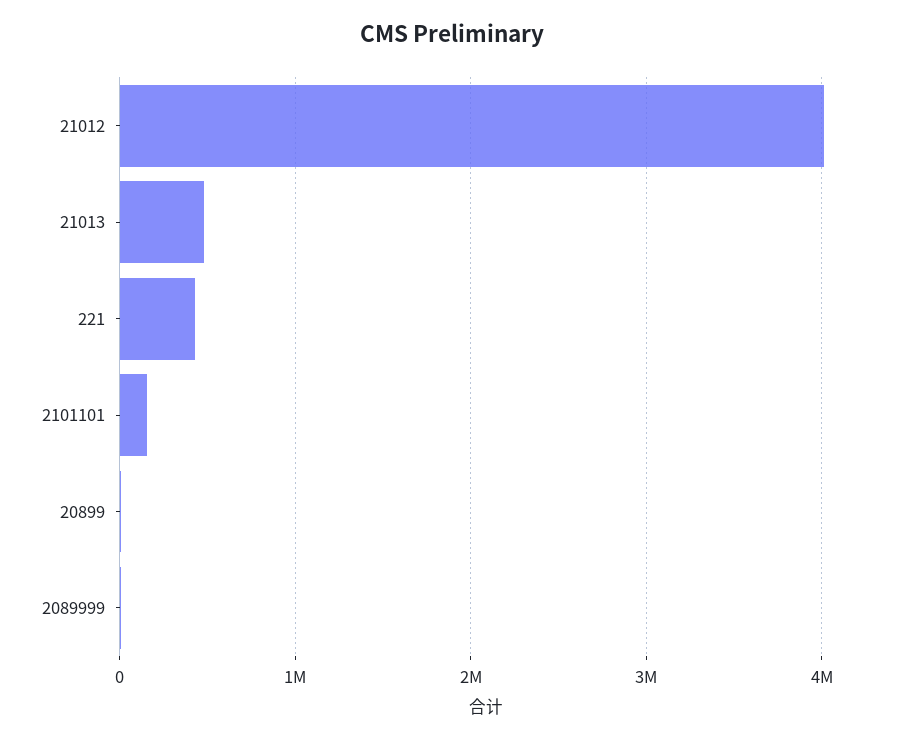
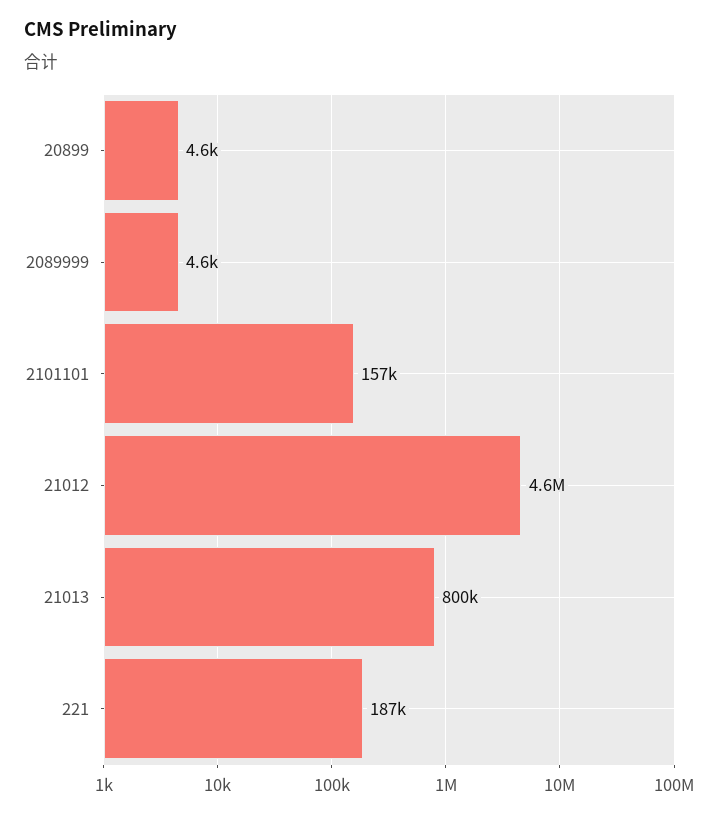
  {
-   "21012": 4000000,
+   "21012": 4600000,
-   "21013": 500000,
+   "21013": 800000,
-   "221": 400000,
+   "221": 187000,
    "2101101": 157000,
    "20899": 4600,
    "2089999": 4600
  }

